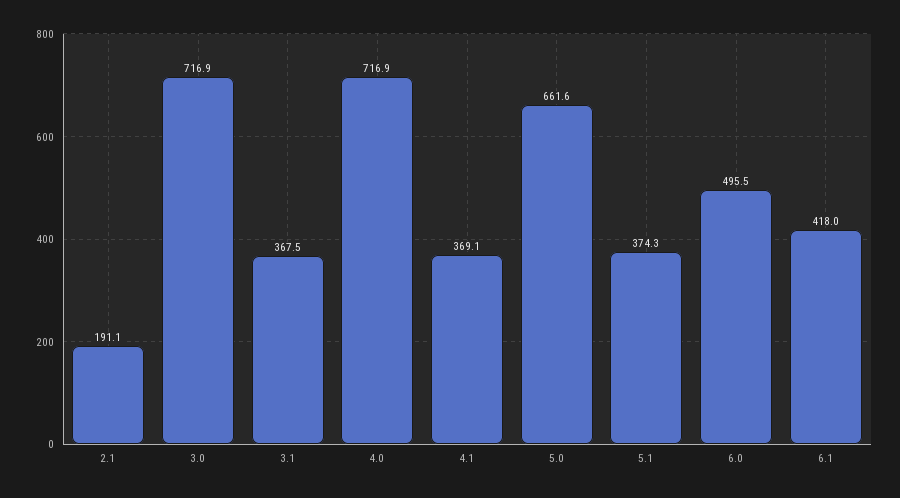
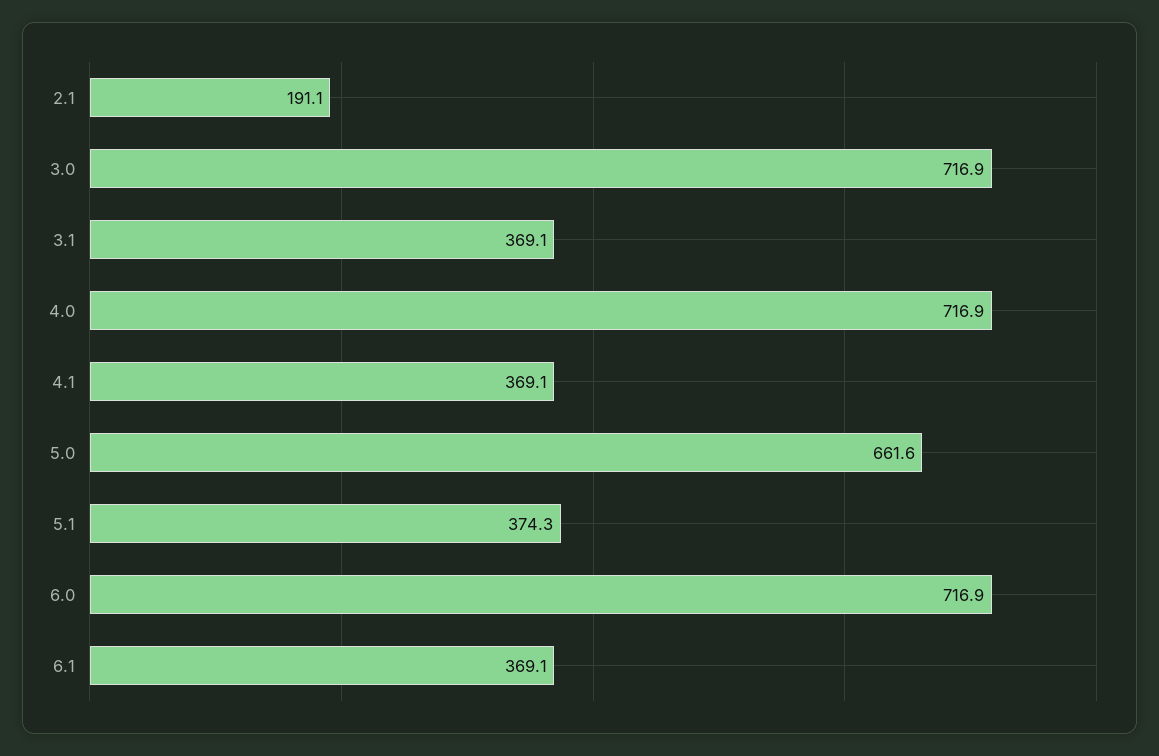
  {
    "2.1": 191.1,
    "3.0": 716.9,
-   "3.1": 367.5,
+   "3.1": 369.1,
    "4.0": 716.9,
    "4.1": 369.1,
    "5.0": 661.6,
    "5.1": 374.3,
-   "6.0": 495.5,
+   "6.0": 716.9,
-   "6.1": 418
+   "6.1": 369.1
  }

